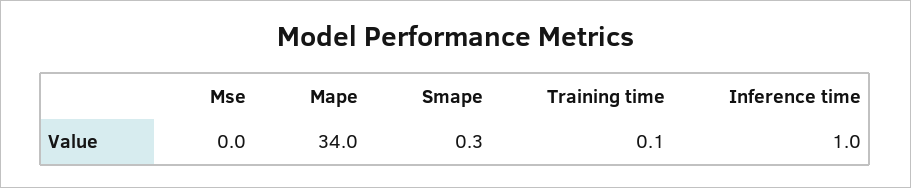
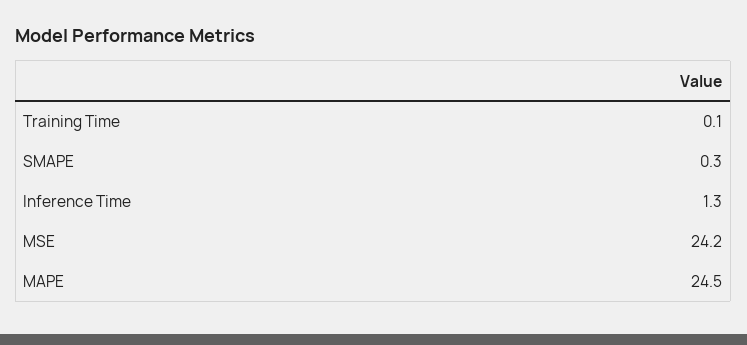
  {
-   "Mse": 0,
+   "Mse": 24.2,
-   "Mape": 34,
+   "Mape": 24.5,
    "Smape": 0.3,
    "Training time": 0.1,
-   "Inference time": 1
+   "Inference time": 1.3
  }

